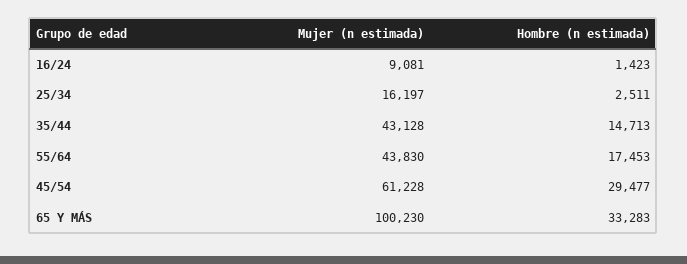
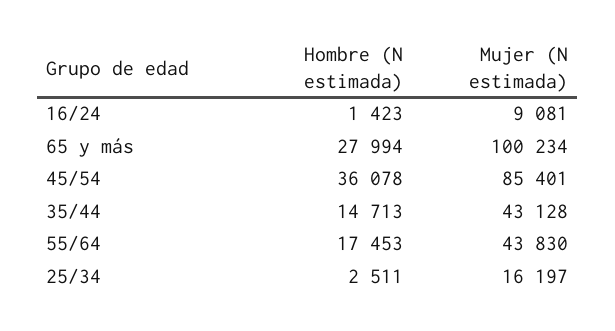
  {
    "Mujer (n estimada)": {
      "16/24": 9081,
      "25/34": 16197,
      "35/44": 43128,
      "55/64": 43830,
-     "45/54": 61228,
+     "45/54": 85401,
-     "65 Y MÁS": 100230
+     "65 Y MÁS": 100234
    },
    "Hombre (n estimada)": {
      "16/24": 1423,
      "25/34": 2511,
      "35/44": 14713,
      "55/64": 17453,
-     "45/54": 29477,
+     "45/54": 36078,
-     "65 Y MÁS": 33283
+     "65 Y MÁS": 27994
    }
  }

